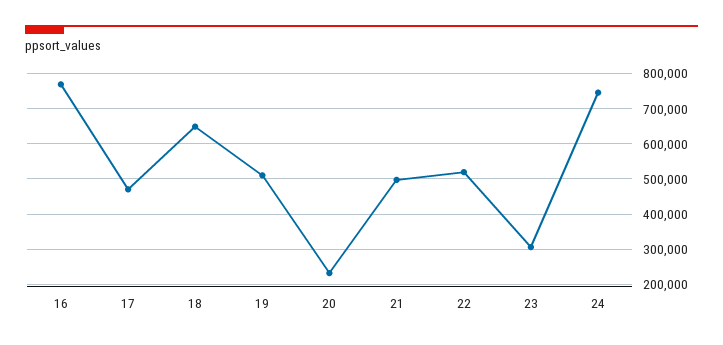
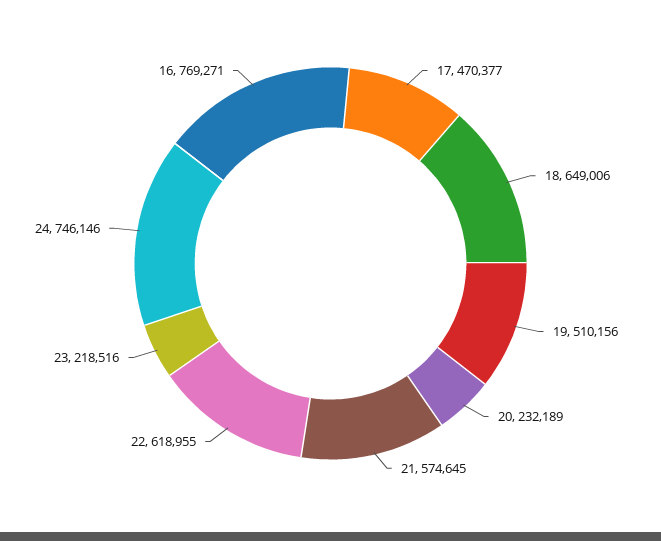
  {
    "16": 769271,
    "17": 470377,
    "18": 649006,
    "19": 510156,
    "20": 232189,
-   "21": 500000,
+   "21": 574645,
-   "22": 520000,
+   "22": 618955,
-   "23": 300000,
+   "23": 218516,
    "24": 746146
  }

